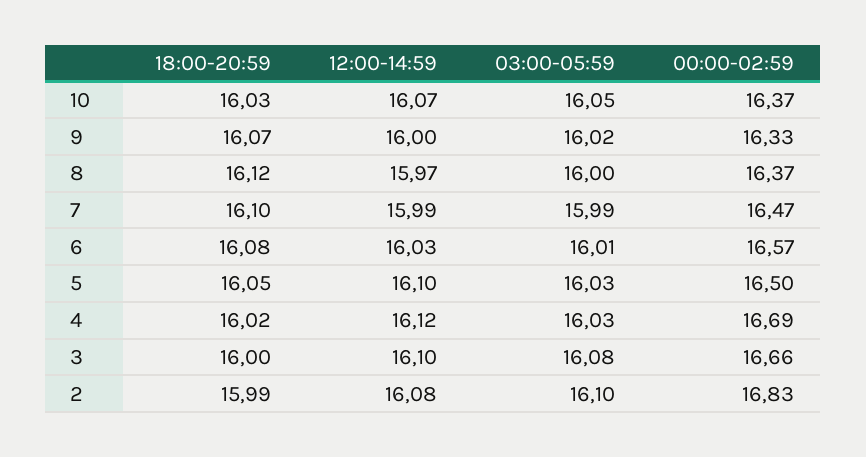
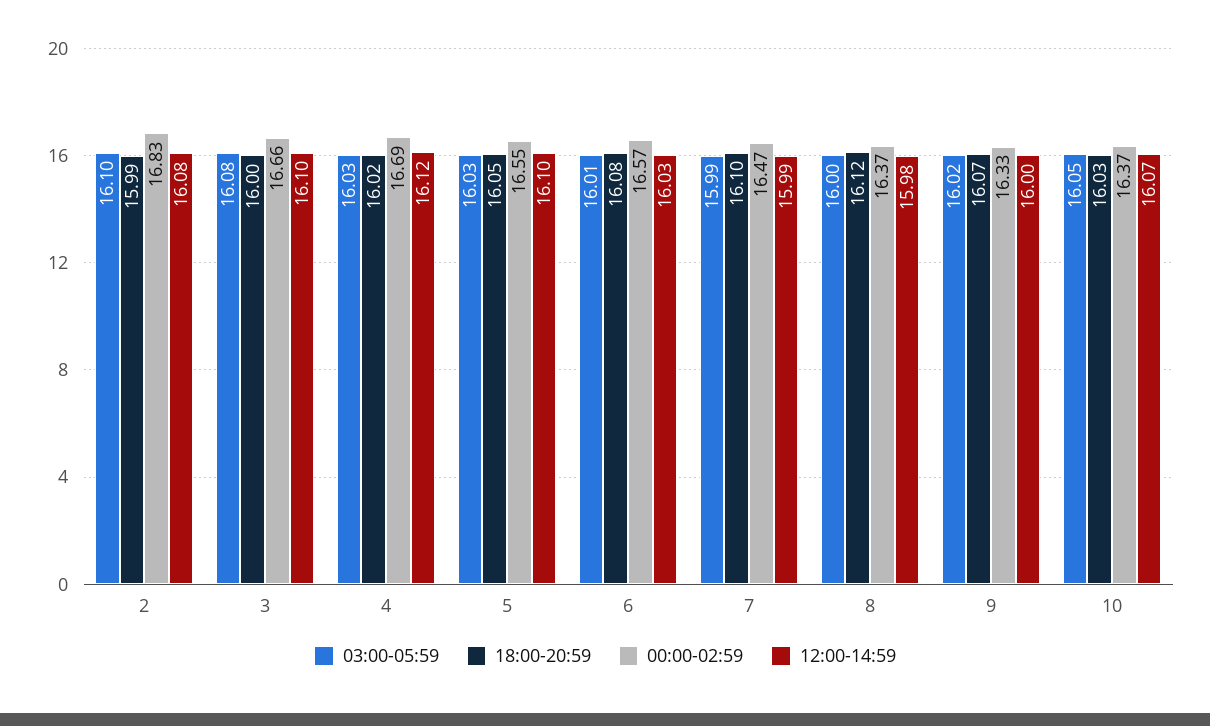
  {
    "18:00-20:59": {
      "10": 16.03,
      "9": 16.07,
      "8": 16.12,
      "7": 16.1,
      "6": 16.08,
      "5": 16.05,
      "4": 16.02,
      "3": 16,
      "2": 15.99
    },
    "12:00-14:59": {
      "10": 16.07,
      "9": 16,
-     "8": 15.97,
+     "8": 15.98,
      "7": 15.99,
      "6": 16.03,
      "5": 16.1,
      "4": 16.12,
      "3": 16.1,
      "2": 16.08
    },
    "03:00-05:59": {
      "10": 16.05,
      "9": 16.02,
      "8": 16,
      "7": 15.99,
      "6": 16.01,
      "5": 16.03,
      "4": 16.03,
      "3": 16.08,
      "2": 16.1
    },
    "00:00-02:59": {
      "10": 16.37,
      "9": 16.33,
      "8": 16.37,
      "7": 16.47,
      "6": 16.57,
-     "5": 16.5,
+     "5": 16.55,
      "4": 16.69,
      "3": 16.66,
      "2": 16.83
    }
  }

